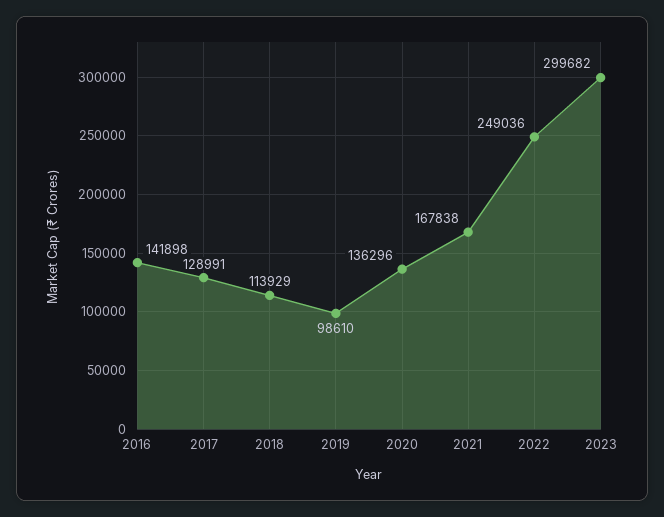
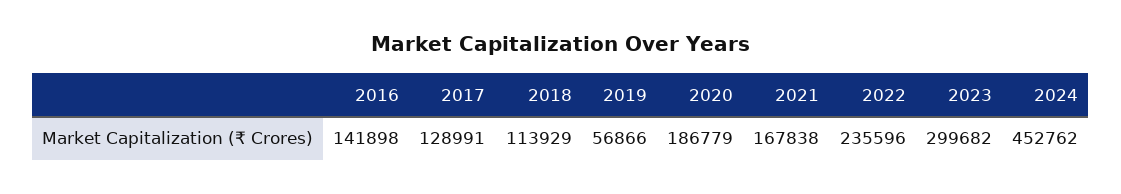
  {
    "2016": 141898,
    "2017": 128991,
    "2018": 113929,
-   "2019": 98610,
+   "2019": 56866,
-   "2020": 136296,
+   "2020": 186779,
    "2021": 167838,
-   "2022": 249036,
+   "2022": 235596,
-   "2023": 299682
+   "2023": 299682,
+   "2024": 452762
  }

